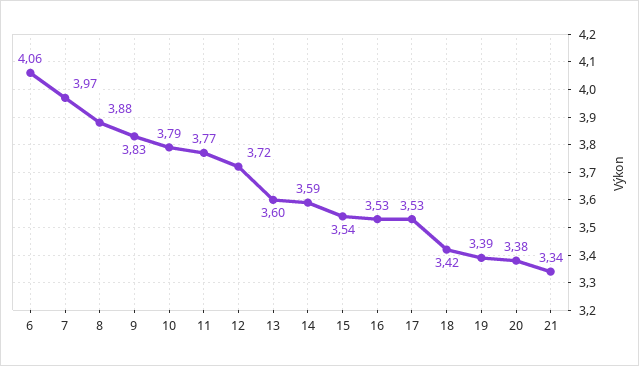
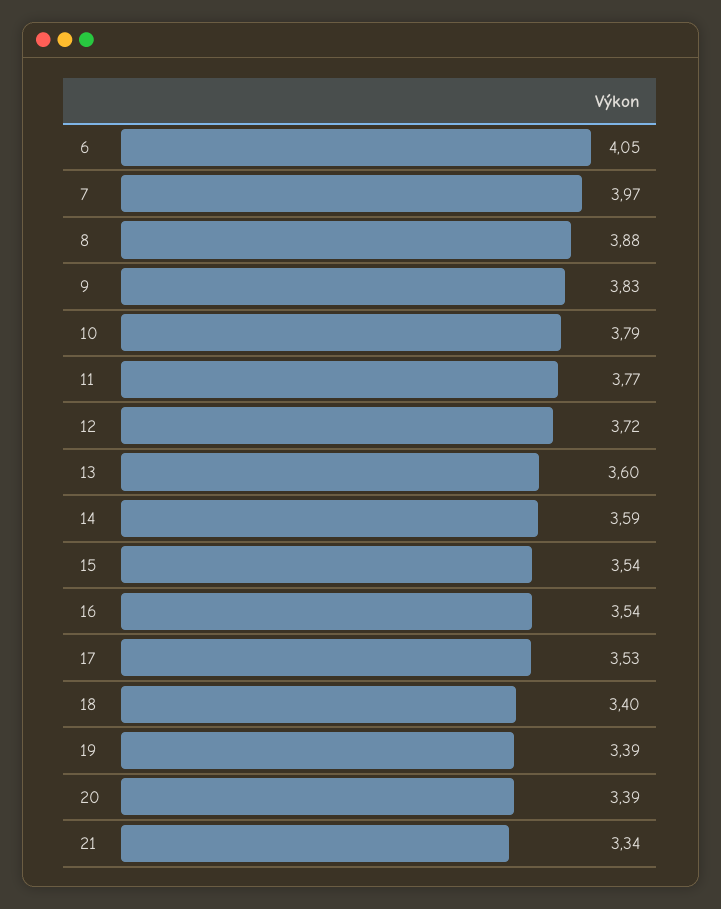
  {
-   "6": 4.06,
+   "6": 4.05,
    "7": 3.97,
    "8": 3.88,
    "9": 3.83,
    "10": 3.79,
    "11": 3.77,
    "12": 3.72,
    "13": 3.6,
    "14": 3.59,
    "15": 3.54,
-   "16": 3.53,
+   "16": 3.54,
    "17": 3.53,
-   "18": 3.42,
+   "18": 3.4,
    "19": 3.39,
-   "20": 3.38,
+   "20": 3.39,
    "21": 3.34
  }

